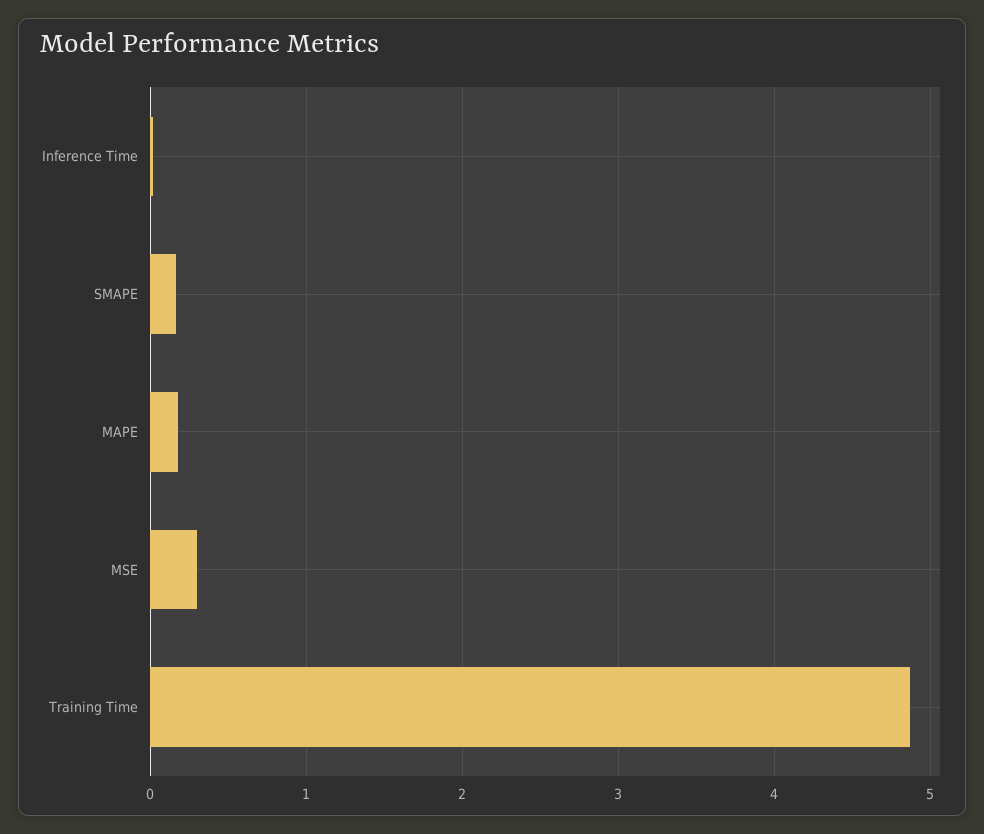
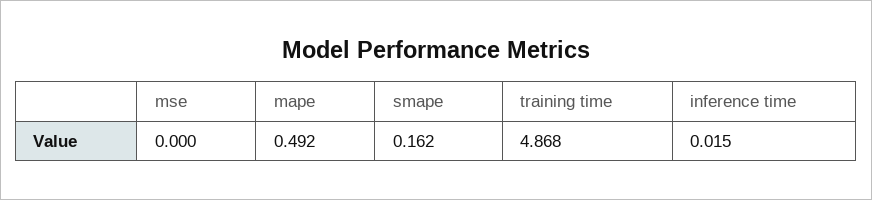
  {
    "Inference Time": 0.015,
    "SMAPE": 0.162,
-   "MAPE": 0.2,
+   "MAPE": 0.492,
-   "MSE": 0.3,
+   "MSE": 0,
    "Training Time": 4.868
  }

